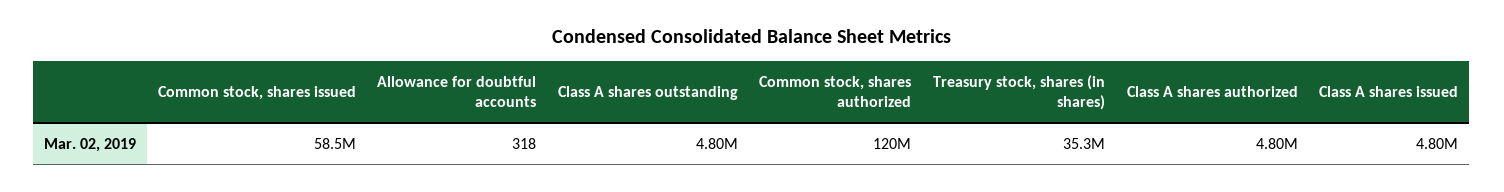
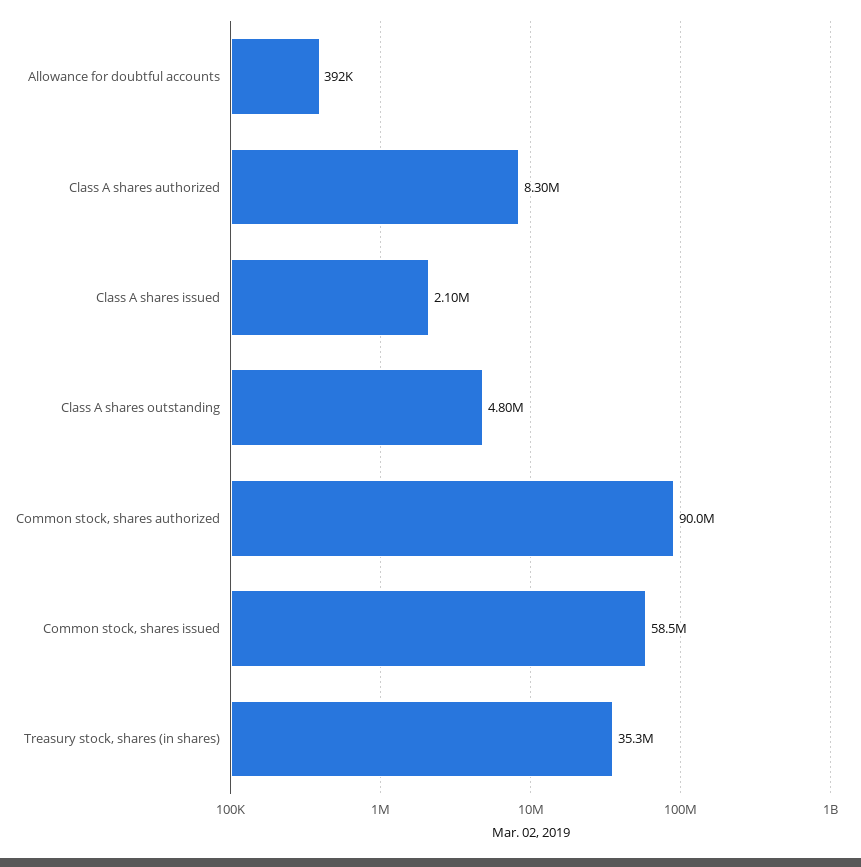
  {
    "Common stock, shares issued": 58500000,
-   "Allowance for doubtful accounts": 318,
+   "Allowance for doubtful accounts": 392000,
    "Class A shares outstanding": 4800000,
-   "Common stock, shares authorized": 120000000,
+   "Common stock, shares authorized": 90000000,
    "Treasury stock, shares (in shares)": 35300000,
-   "Class A shares authorized": 4800000,
+   "Class A shares authorized": 8300000,
-   "Class A shares issued": 4800000
+   "Class A shares issued": 2100000
  }

